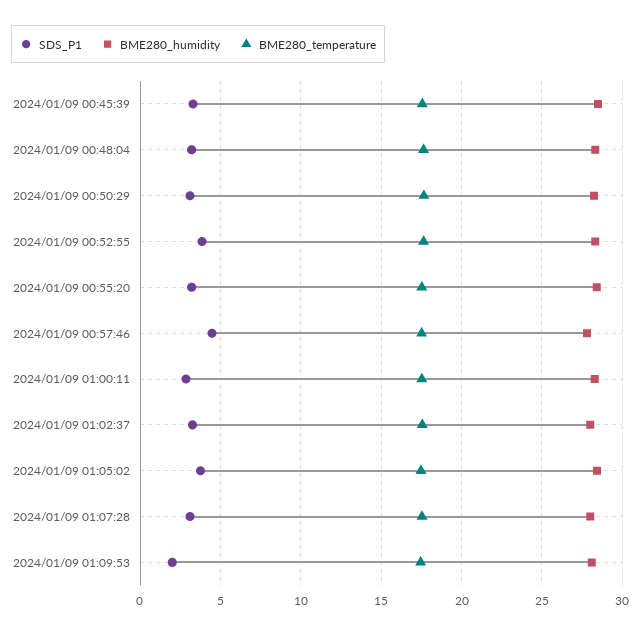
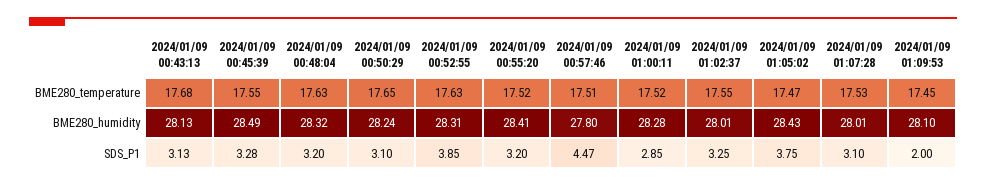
  {
    "SDS_P1": {
      "2024/01/09 00:45:39": 3.28,
      "2024/01/09 00:48:04": 3.2,
      "2024/01/09 00:50:29": 3.1,
      "2024/01/09 00:52:55": 3.85,
      "2024/01/09 00:55:20": 3.2,
      "2024/01/09 00:57:46": 4.47,
      "2024/01/09 01:00:11": 2.85,
      "2024/01/09 01:02:37": 3.25,
      "2024/01/09 01:05:02": 3.75,
      "2024/01/09 01:07:28": 3.1,
-     "2024/01/09 01:09:53": 2
+     "2024/01/09 01:09:53": 2,
+     "2024/01/09 00:43:13": 3.13
    },
    "BME280_humidity": {
      "2024/01/09 00:45:39": 28.49,
      "2024/01/09 00:48:04": 28.32,
      "2024/01/09 00:50:29": 28.24,
      "2024/01/09 00:52:55": 28.31,
      "2024/01/09 00:55:20": 28.41,
      "2024/01/09 00:57:46": 27.8,
      "2024/01/09 01:00:11": 28.28,
      "2024/01/09 01:02:37": 28.01,
      "2024/01/09 01:05:02": 28.43,
      "2024/01/09 01:07:28": 28.01,
-     "2024/01/09 01:09:53": 28.1
+     "2024/01/09 01:09:53": 28.1,
+     "2024/01/09 00:43:13": 28.13
    },
    "BME280_temperature": {
      "2024/01/09 00:45:39": 17.55,
      "2024/01/09 00:48:04": 17.63,
      "2024/01/09 00:50:29": 17.65,
      "2024/01/09 00:52:55": 17.63,
      "2024/01/09 00:55:20": 17.52,
      "2024/01/09 00:57:46": 17.51,
      "2024/01/09 01:00:11": 17.52,
      "2024/01/09 01:02:37": 17.55,
      "2024/01/09 01:05:02": 17.47,
      "2024/01/09 01:07:28": 17.53,
-     "2024/01/09 01:09:53": 17.45
+     "2024/01/09 01:09:53": 17.45,
+     "2024/01/09 00:43:13": 17.68
    }
  }

